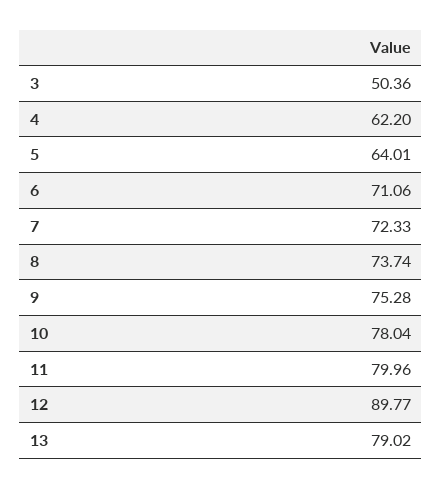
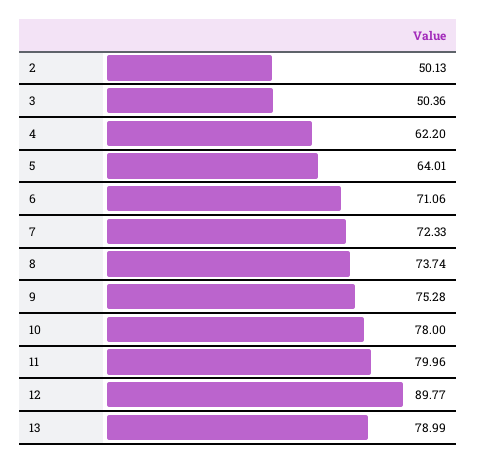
  {
    "3": 50.36,
    "4": 62.2,
    "5": 64.01,
    "6": 71.06,
    "7": 72.33,
    "8": 73.74,
    "9": 75.28,
-   "10": 78.04,
+   "10": 78,
    "11": 79.96,
    "12": 89.77,
-   "13": 79.02
+   "13": 78.99,
+   "2": 50.13
  }

